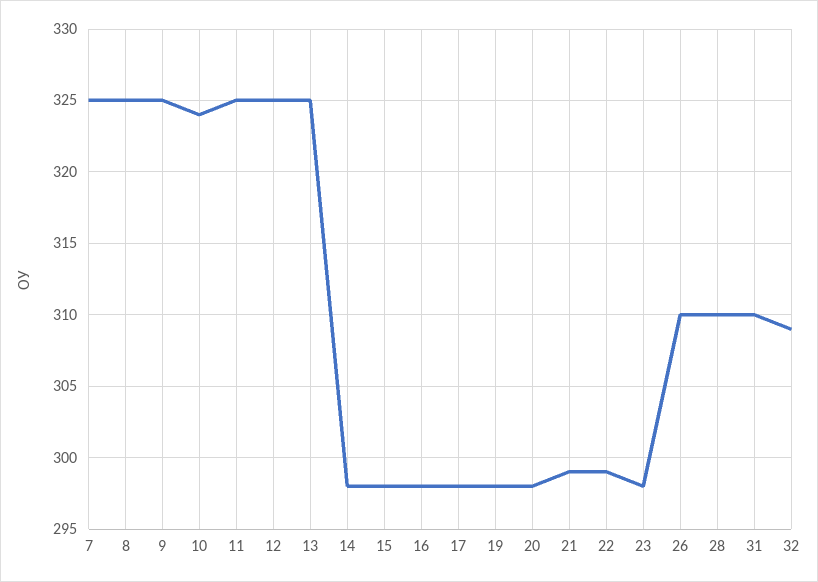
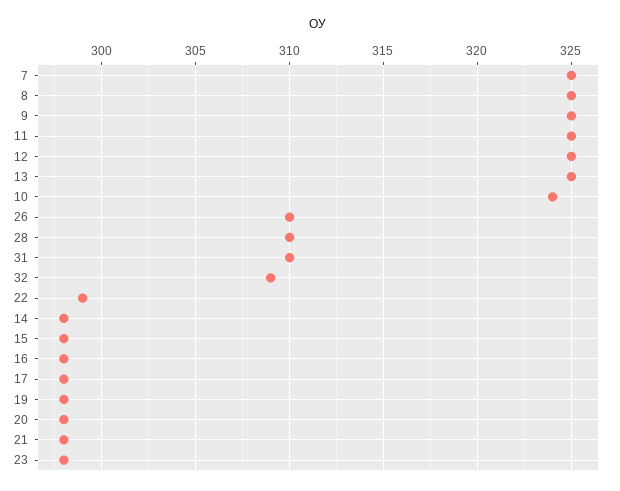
  {
    "7": 325,
    "8": 325,
    "9": 325,
    "10": 324,
    "11": 325,
    "12": 325,
    "13": 325,
    "14": 298,
    "15": 298,
    "16": 298,
    "17": 298,
    "19": 298,
    "20": 298,
-   "21": 299,
+   "21": 298,
    "22": 299,
    "23": 298,
    "26": 310,
    "28": 310,
    "31": 310,
    "32": 309
  }

